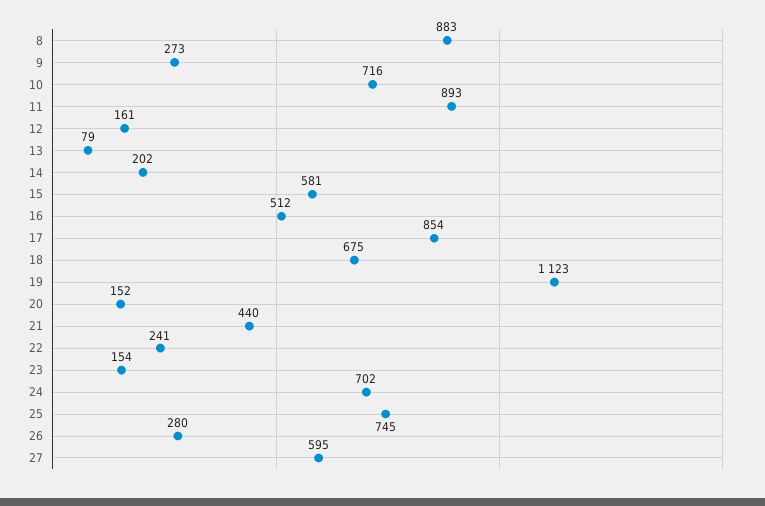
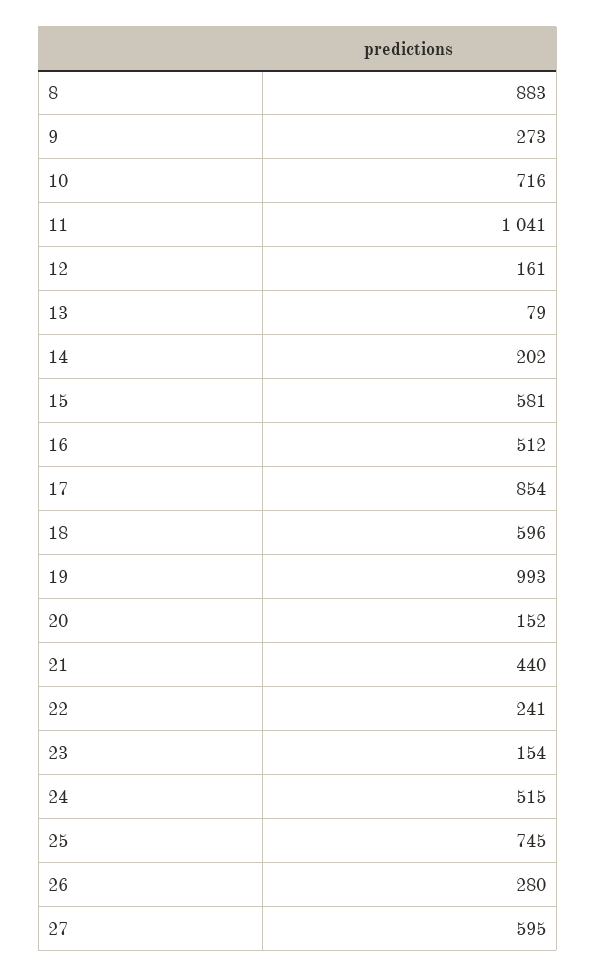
  {
    "8": 883,
    "9": 273,
    "10": 716,
-   "11": 893,
+   "11": 1041,
    "12": 161,
    "13": 79,
    "14": 202,
    "15": 581,
    "16": 512,
    "17": 854,
-   "18": 675,
+   "18": 596,
-   "19": 1123,
+   "19": 993,
    "20": 152,
    "21": 440,
    "22": 241,
    "23": 154,
-   "24": 702,
+   "24": 515,
    "25": 745,
    "26": 280,
    "27": 595
  }

